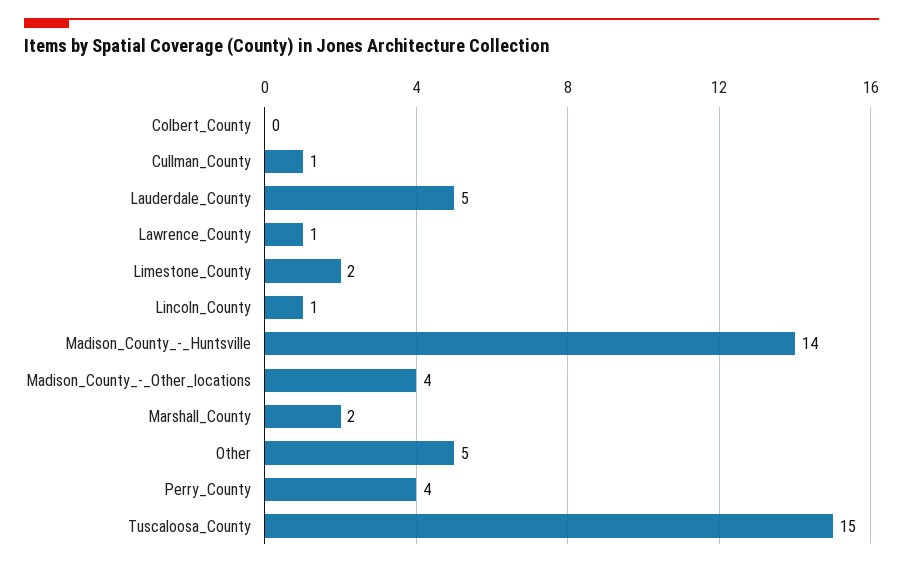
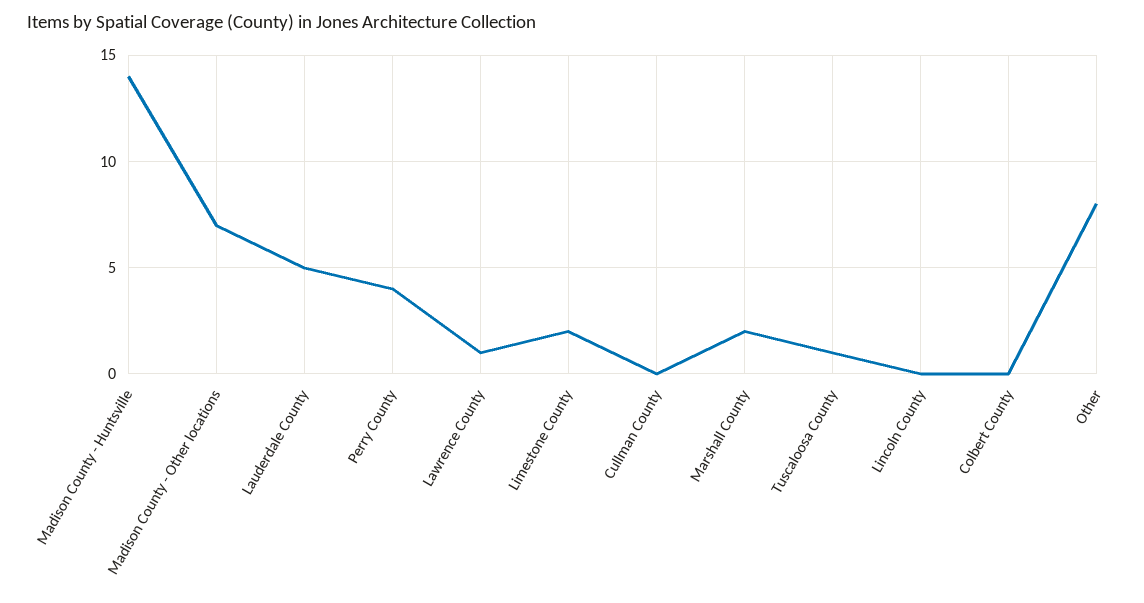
  {
    "Colbert_County": 0,
-   "Cullman_County": 1,
+   "Cullman_County": 0,
    "Lauderdale_County": 5,
    "Lawrence_County": 1,
    "Limestone_County": 2,
-   "Lincoln_County": 1,
+   "Lincoln_County": 0,
    "Madison_County_-_Huntsville": 14,
-   "Madison_County_-_Other_locations": 4,
+   "Madison_County_-_Other_locations": 7,
    "Marshall_County": 2,
-   "Other": 5,
+   "Other": 8,
    "Perry_County": 4,
-   "Tuscaloosa_County": 15
+   "Tuscaloosa_County": 1
  }

